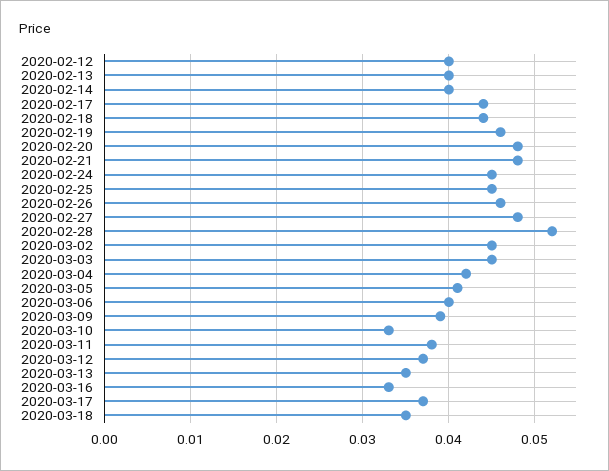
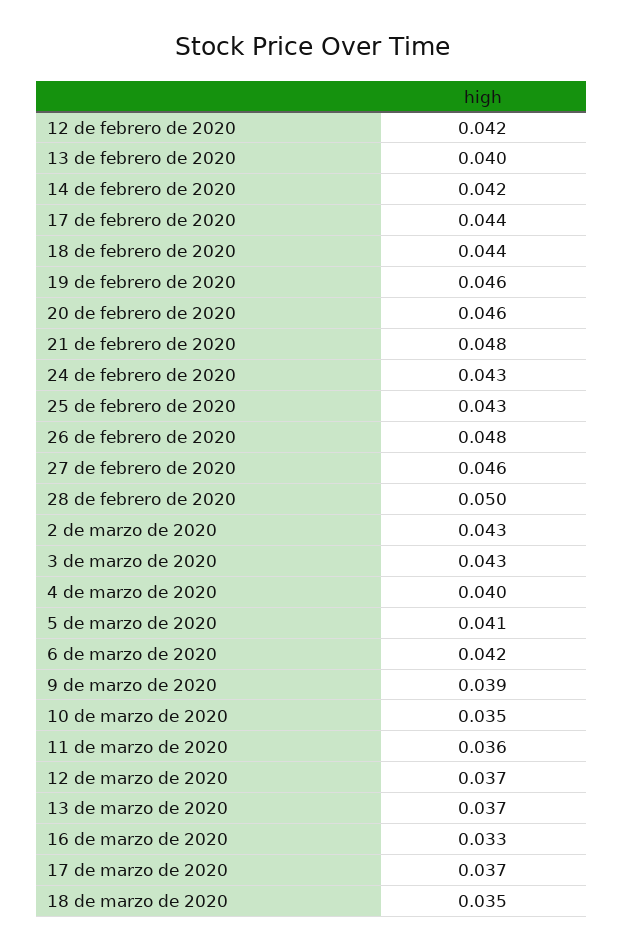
  {
-   "2020-02-12": 0.04,
+   "2020-02-12": 0.042,
    "2020-02-13": 0.04,
-   "2020-02-14": 0.04,
+   "2020-02-14": 0.042,
    "2020-02-17": 0.044,
    "2020-02-18": 0.044,
    "2020-02-19": 0.046,
-   "2020-02-20": 0.048,
+   "2020-02-20": 0.046,
    "2020-02-21": 0.048,
-   "2020-02-24": 0.045,
+   "2020-02-24": 0.043,
-   "2020-02-25": 0.045,
+   "2020-02-25": 0.043,
-   "2020-02-26": 0.046,
+   "2020-02-26": 0.048,
-   "2020-02-27": 0.048,
+   "2020-02-27": 0.046,
-   "2020-02-28": 0.052,
+   "2020-02-28": 0.05,
-   "2020-03-02": 0.045,
+   "2020-03-02": 0.043,
-   "2020-03-03": 0.045,
+   "2020-03-03": 0.043,
-   "2020-03-04": 0.042,
+   "2020-03-04": 0.04,
    "2020-03-05": 0.041,
-   "2020-03-06": 0.04,
+   "2020-03-06": 0.042,
    "2020-03-09": 0.039,
-   "2020-03-10": 0.033,
+   "2020-03-10": 0.035,
-   "2020-03-11": 0.038,
+   "2020-03-11": 0.036,
    "2020-03-12": 0.037,
-   "2020-03-13": 0.035,
+   "2020-03-13": 0.037,
    "2020-03-16": 0.033,
    "2020-03-17": 0.037,
    "2020-03-18": 0.035
  }

